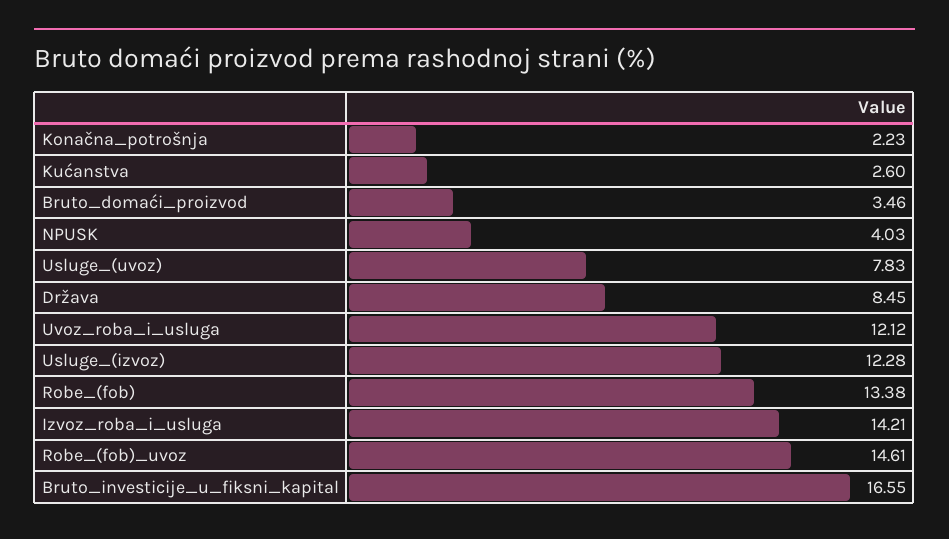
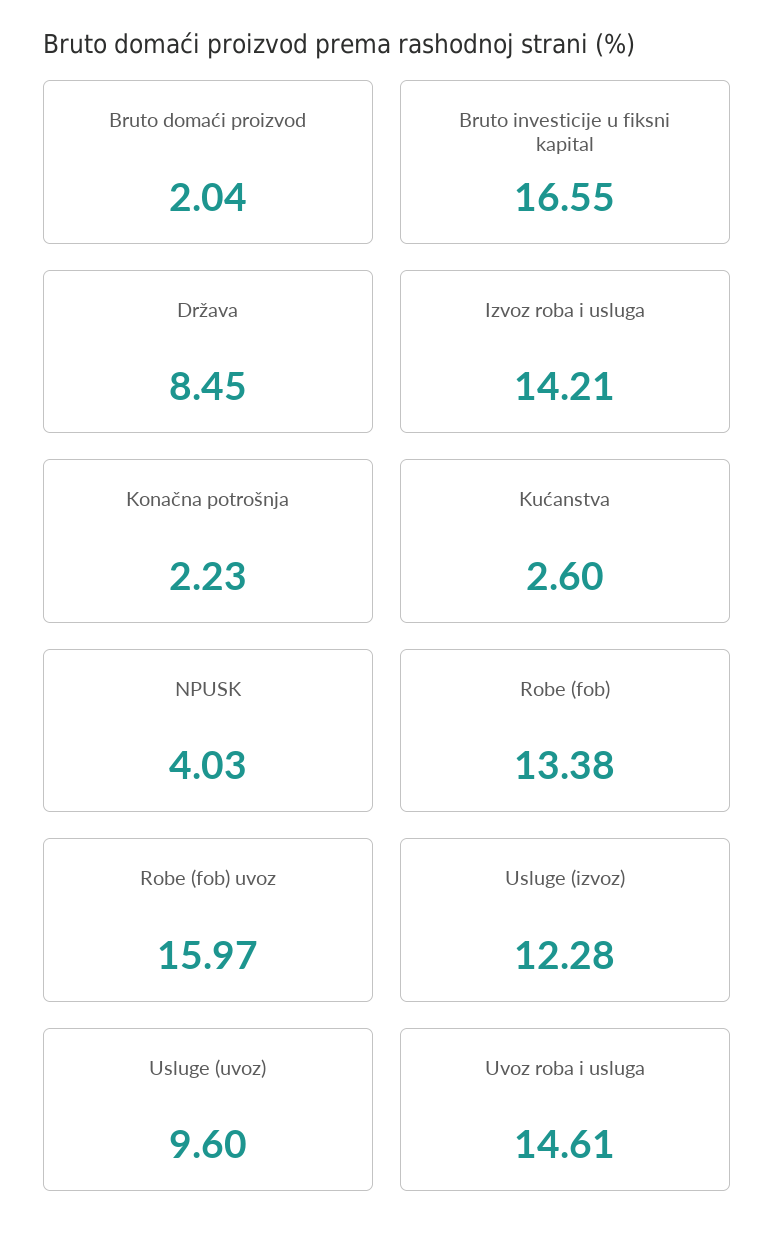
  {
    "Konačna_potrošnja": 2.23,
    "Kućanstva": 2.6,
-   "Bruto_domaći_proizvod": 3.46,
+   "Bruto_domaći_proizvod": 2.04,
    "NPUSK": 4.03,
-   "Usluge_(uvoz)": 7.83,
+   "Usluge_(uvoz)": 9.6,
    "Država": 8.45,
-   "Uvoz_roba_i_usluga": 12.12,
+   "Uvoz_roba_i_usluga": 14.61,
    "Usluge_(izvoz)": 12.28,
    "Robe_(fob)": 13.38,
    "Izvoz_roba_i_usluga": 14.21,
-   "Robe_(fob)_uvoz": 14.61,
+   "Robe_(fob)_uvoz": 15.97,
    "Bruto_investicije_u_fiksni_kapital": 16.55
  }

